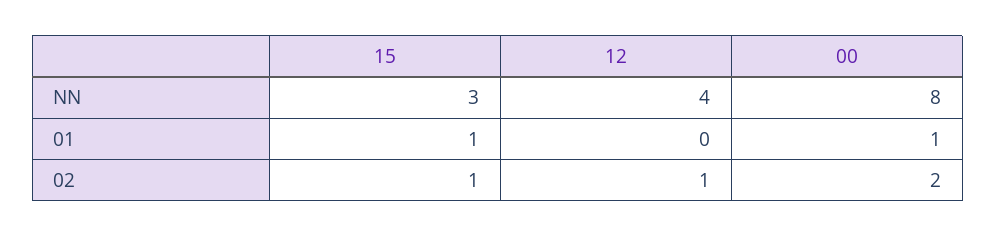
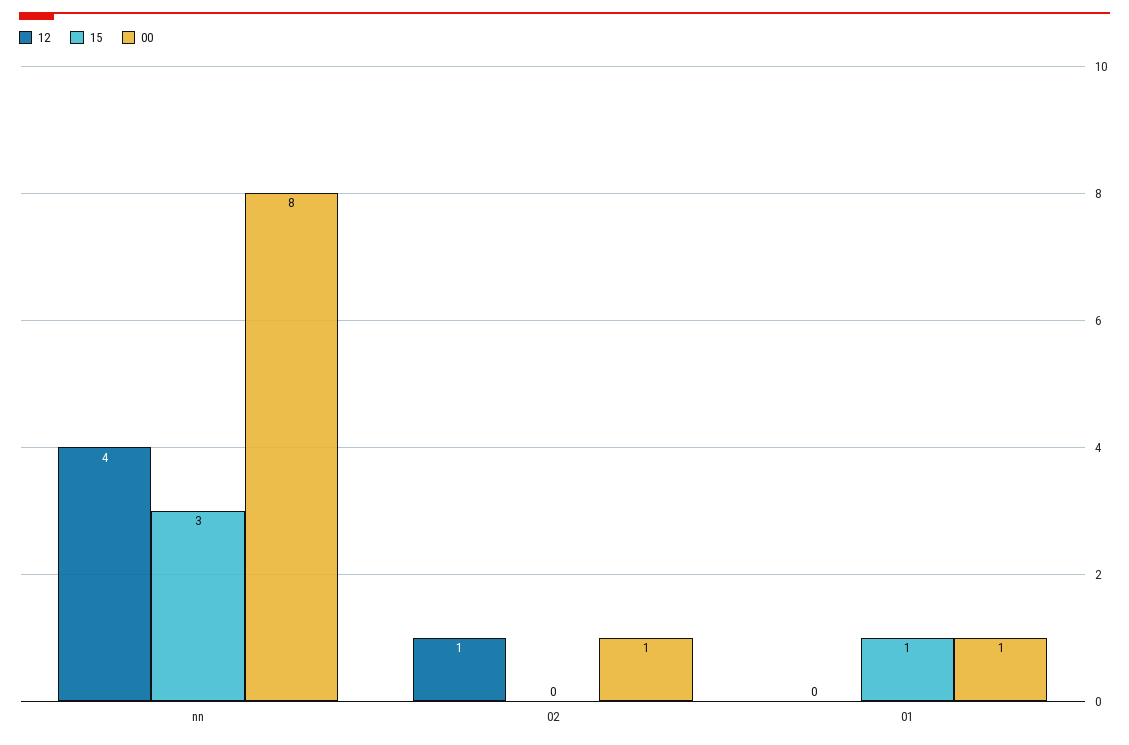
  {
    "15": {
      "NN": 3,
      "01": 1,
-     "02": 1
+     "02": 0
    },
    "12": {
      "NN": 4,
      "01": 0,
      "02": 1
    },
    "00": {
      "NN": 8,
      "01": 1,
-     "02": 2
+     "02": 1
    }
  }

